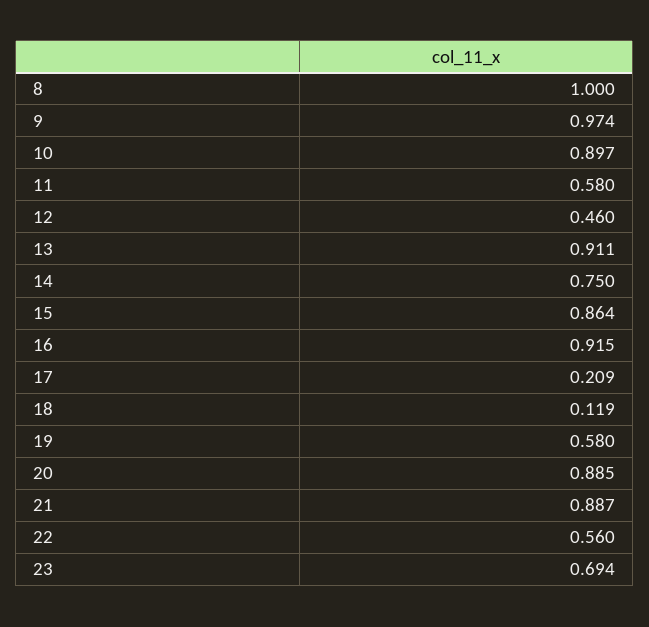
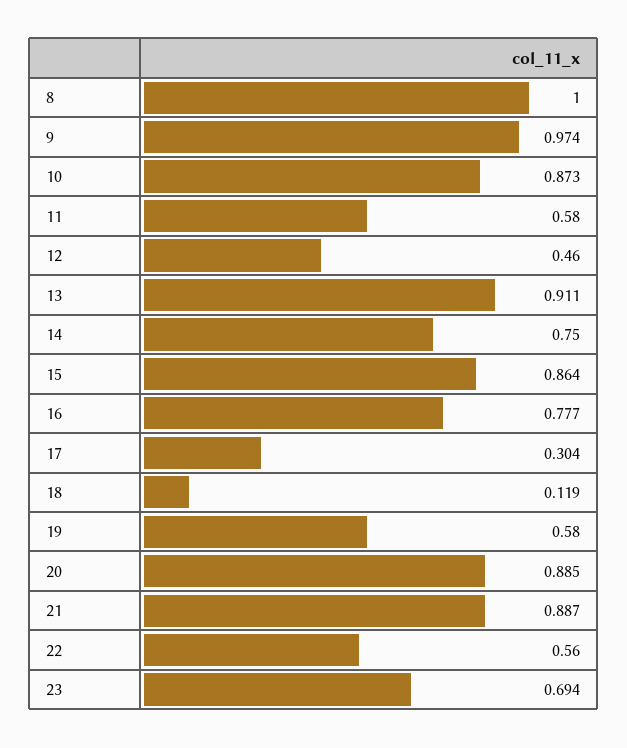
  {
    "8": 1,
    "9": 0.974,
-   "10": 0.897,
+   "10": 0.873,
    "11": 0.58,
    "12": 0.46,
    "13": 0.911,
    "14": 0.75,
    "15": 0.864,
-   "16": 0.915,
+   "16": 0.777,
-   "17": 0.209,
+   "17": 0.304,
    "18": 0.119,
    "19": 0.58,
    "20": 0.885,
    "21": 0.887,
    "22": 0.56,
    "23": 0.694
  }

